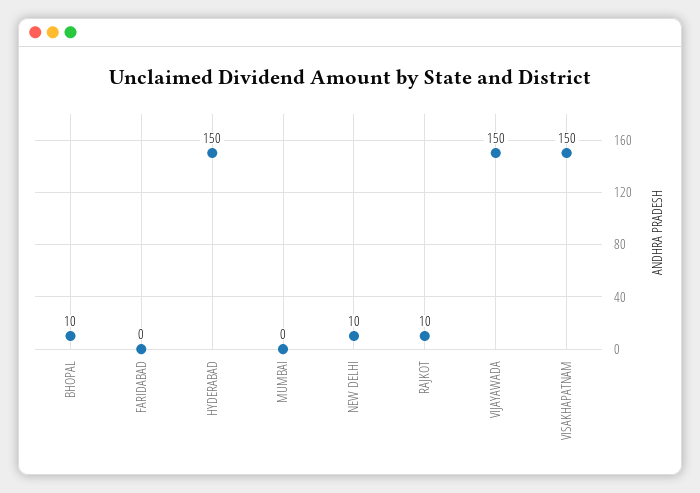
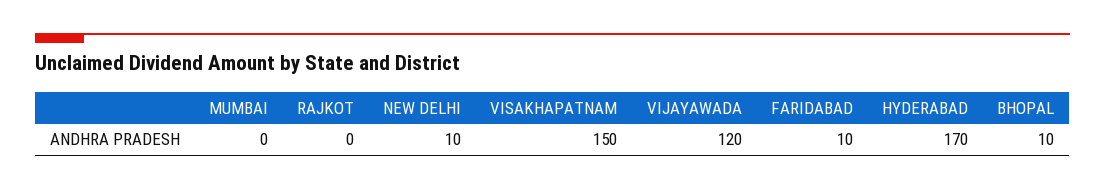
  {
    "BHOPAL": 10,
-   "FARIDABAD": 0,
+   "FARIDABAD": 10,
-   "HYDERABAD": 150,
+   "HYDERABAD": 170,
    "MUMBAI": 0,
    "NEW DELHI": 10,
-   "RAJKOT": 10,
+   "RAJKOT": 0,
-   "VIJAYAWADA": 150,
+   "VIJAYAWADA": 120,
    "VISAKHAPATNAM": 150
  }

